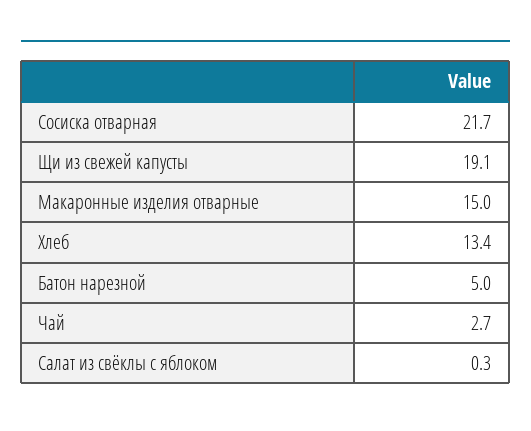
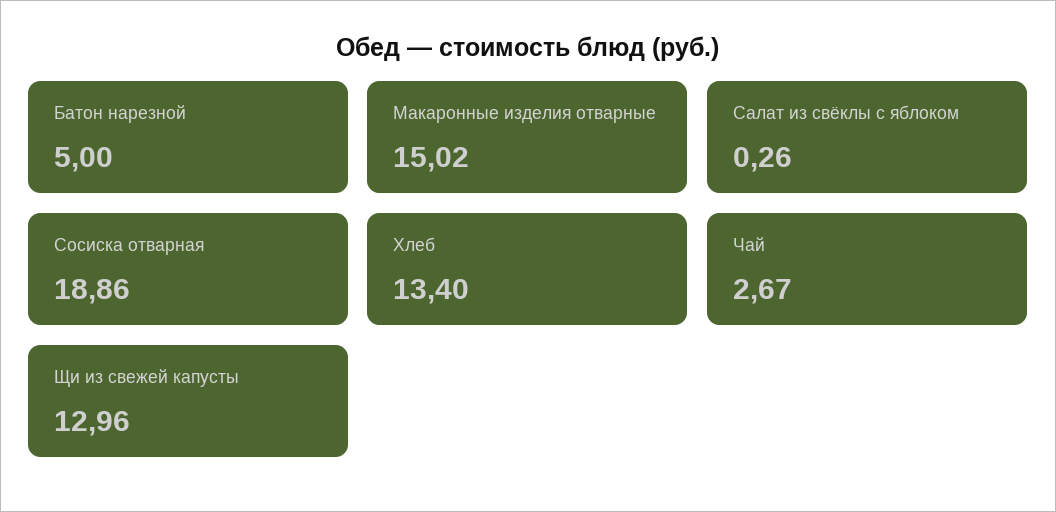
  {
-   "Сосиска отварная": 21.7,
+   "Сосиска отварная": 18.86,
-   "Щи из свежей капусты": 19.1,
+   "Щи из свежей капусты": 12.96,
    "Макаронные изделия отварные": 15.02,
    "Хлеб": 13.4,
    "Батон нарезной": 5,
    "Чай": 2.67,
    "Салат из свёклы с яблоком": 0.26
  }

